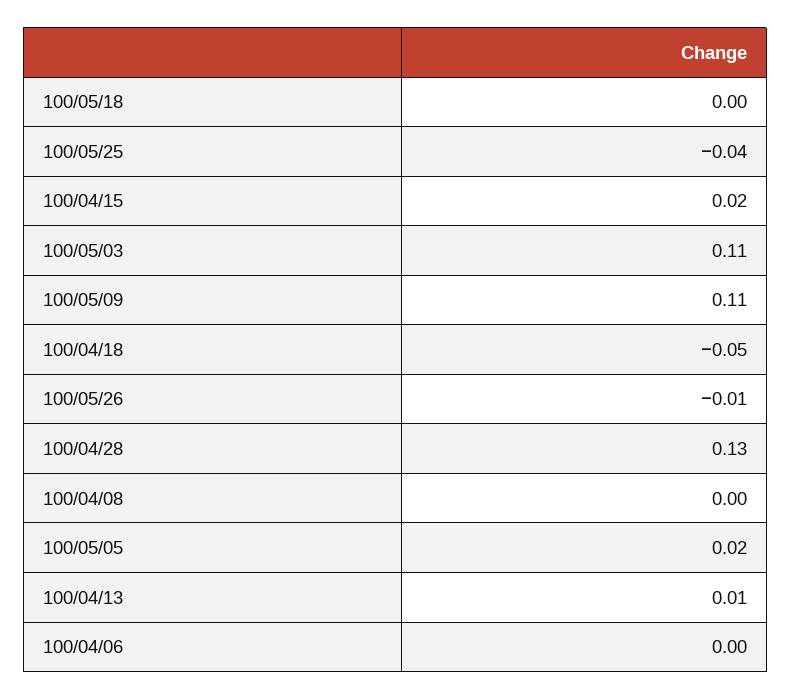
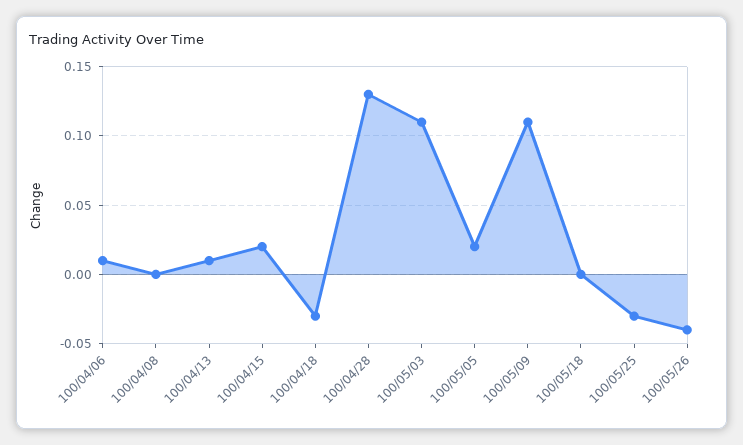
  {
    "100/05/18": 0,
-   "100/05/25": -0.04,
+   "100/05/25": -0.03,
    "100/04/15": 0.02,
    "100/05/03": 0.11,
    "100/05/09": 0.11,
-   "100/04/18": -0.05,
+   "100/04/18": -0.03,
-   "100/05/26": -0.01,
+   "100/05/26": -0.04,
    "100/04/28": 0.13,
    "100/04/08": 0,
    "100/05/05": 0.02,
    "100/04/13": 0.01,
-   "100/04/06": 0
+   "100/04/06": 0.01
  }

